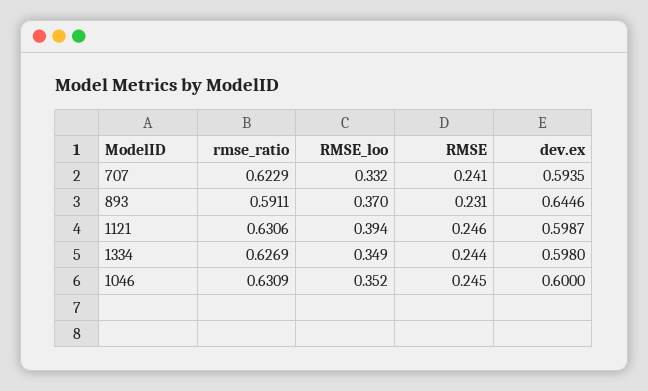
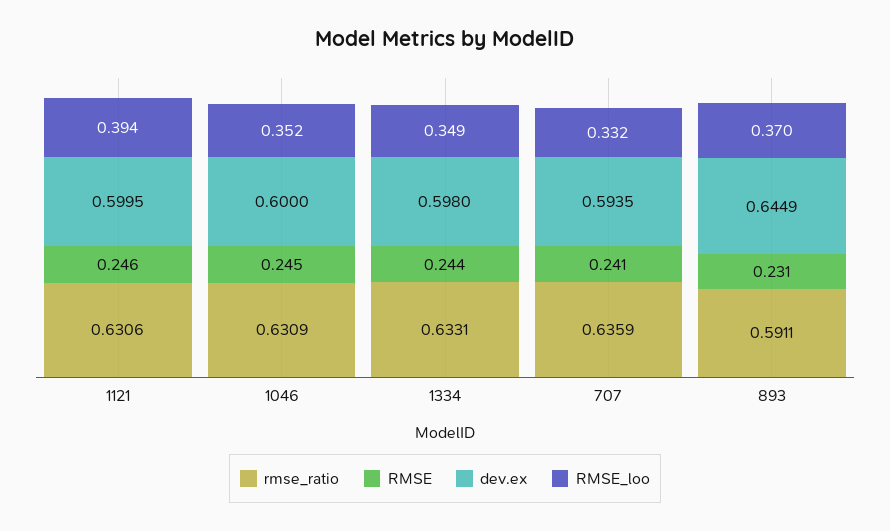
  {
    "rmse_ratio": {
-     "707": 0.6229,
+     "707": 0.6359,
      "893": 0.5911,
      "1121": 0.6306,
-     "1334": 0.6269,
+     "1334": 0.6331,
      "1046": 0.6309
    },
    "RMSE_loo": {
      "707": 0.332,
      "893": 0.37,
      "1121": 0.394,
      "1334": 0.349,
      "1046": 0.352
    },
    "RMSE": {
      "707": 0.241,
      "893": 0.231,
      "1121": 0.246,
      "1334": 0.244,
      "1046": 0.245
    },
    "dev.ex": {
      "707": 0.5935,
-     "893": 0.6446,
+     "893": 0.6449,
-     "1121": 0.5987,
+     "1121": 0.5995,
      "1334": 0.598,
      "1046": 0.6
    }
  }

